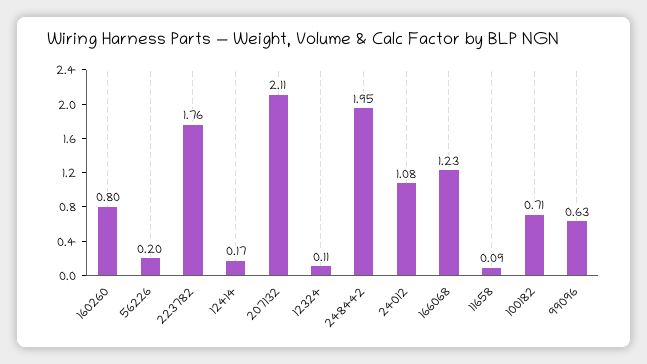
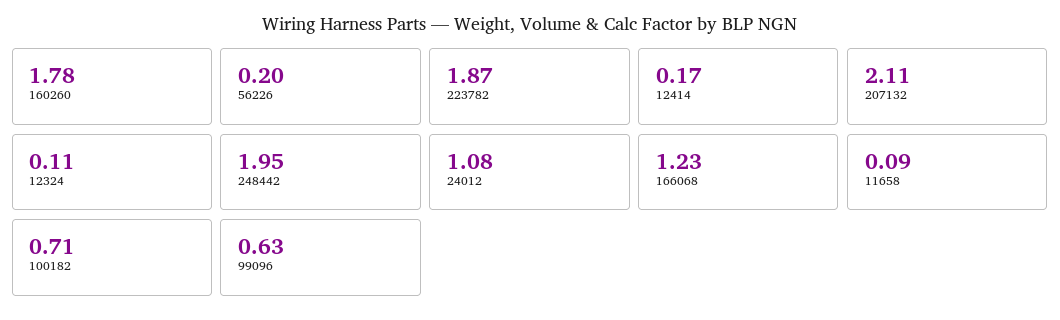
  {
-   "160260": 0.8,
+   "160260": 1.78,
    "56226": 0.2,
-   "223782": 1.76,
+   "223782": 1.87,
    "12414": 0.17,
    "207132": 2.11,
    "12324": 0.11,
    "248442": 1.95,
    "24012": 1.08,
    "166068": 1.23,
    "11658": 0.09,
    "100182": 0.71,
    "99096": 0.63
  }

